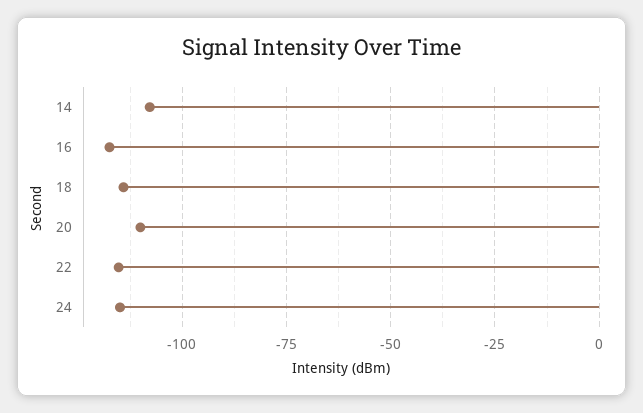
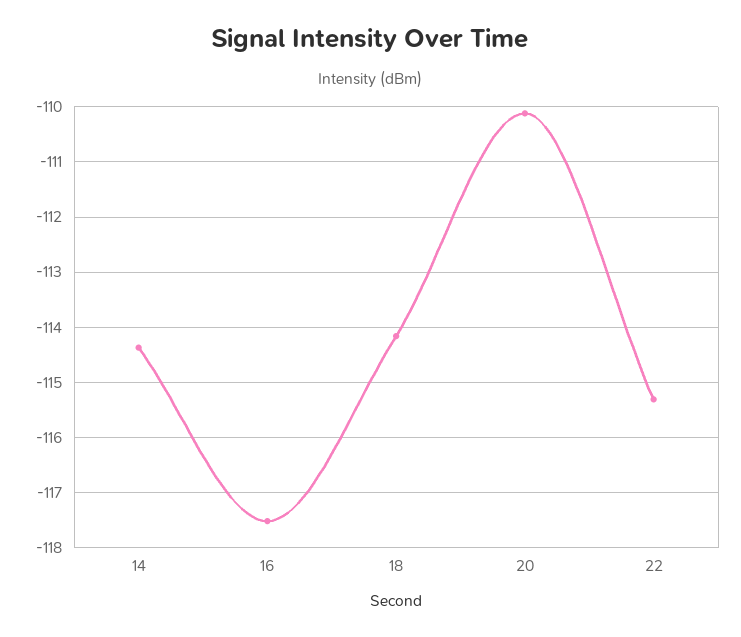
  {
-   "14": -107.5,
+   "14": -114.4,
    "16": -117.6,
    "18": -114.2,
    "20": -110.2,
-   "22": -115.4,
+   "22": -115.4
-   "24": -115
  }

